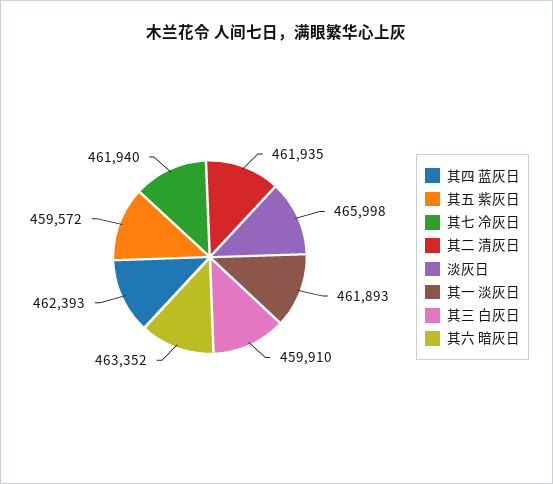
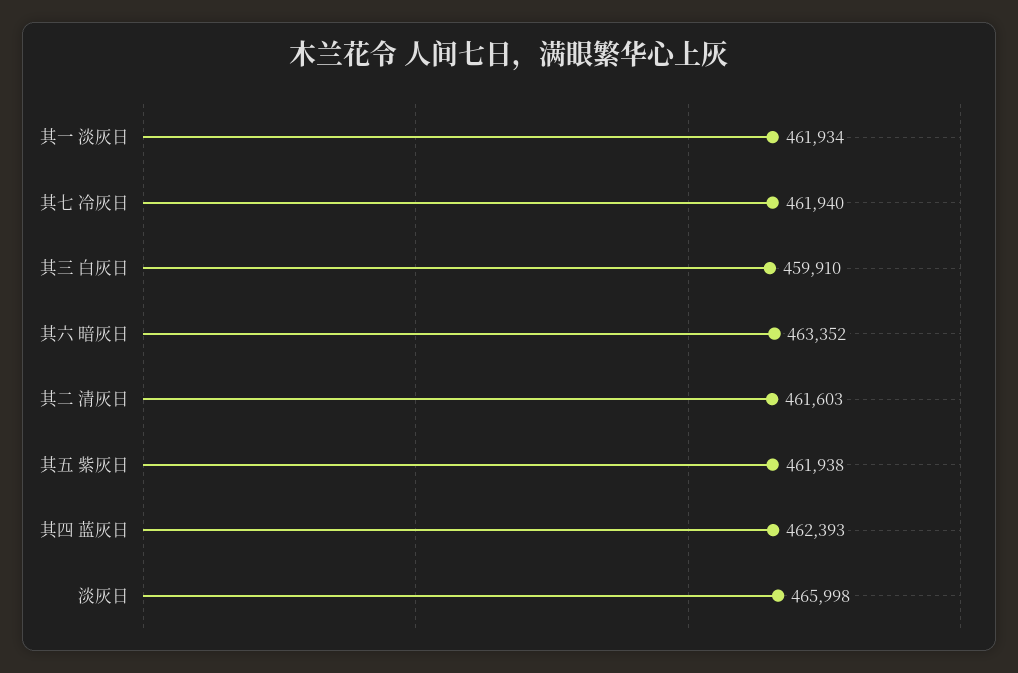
  {
    "其四 蓝灰日": 462393,
-   "其五 紫灰日": 459572,
+   "其五 紫灰日": 461938,
    "其七 冷灰日": 461940,
-   "其二 清灰日": 461935,
+   "其二 清灰日": 461603,
    "淡灰日": 465998,
-   "其一 淡灰日": 461893,
+   "其一 淡灰日": 461934,
    "其三 白灰日": 459910,
    "其六 暗灰日": 463352
  }

